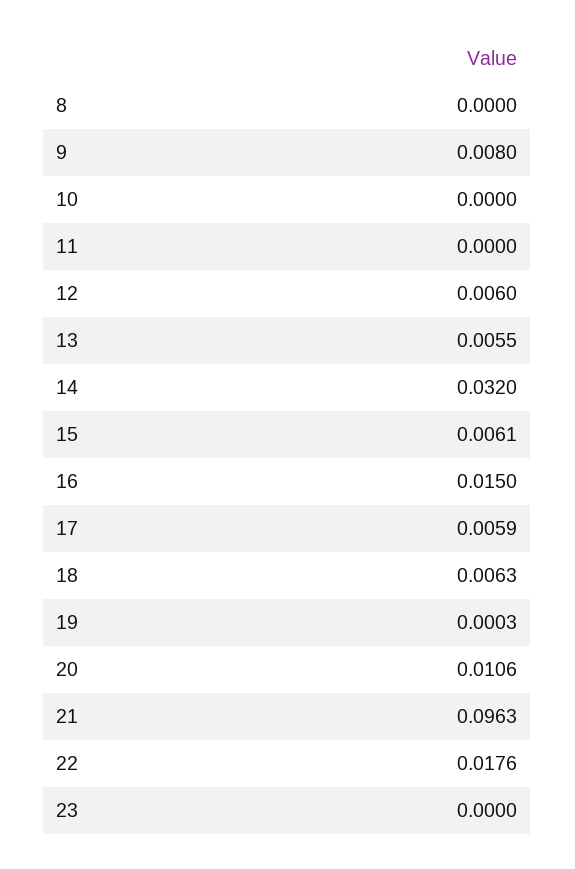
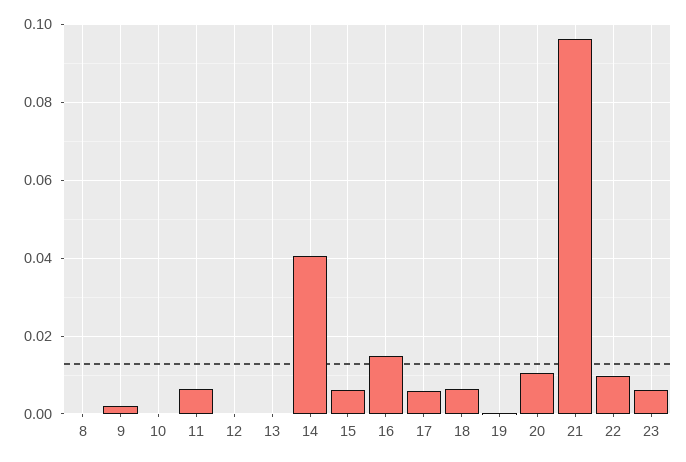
  {
    "8": 0,
-   "9": 0.008,
+   "9": 0.002,
    "10": 0,
-   "11": 0,
+   "11": 0.006,
-   "12": 0.006,
+   "12": 0,
-   "13": 0.0055,
+   "13": 0,
-   "14": 0.032,
+   "14": 0.04,
    "15": 0.0061,
    "16": 0.015,
    "17": 0.0059,
    "18": 0.0063,
    "19": 0.0003,
    "20": 0.0106,
    "21": 0.0963,
-   "22": 0.0176,
+   "22": 0.01,
-   "23": 0
+   "23": 0.006
  }

